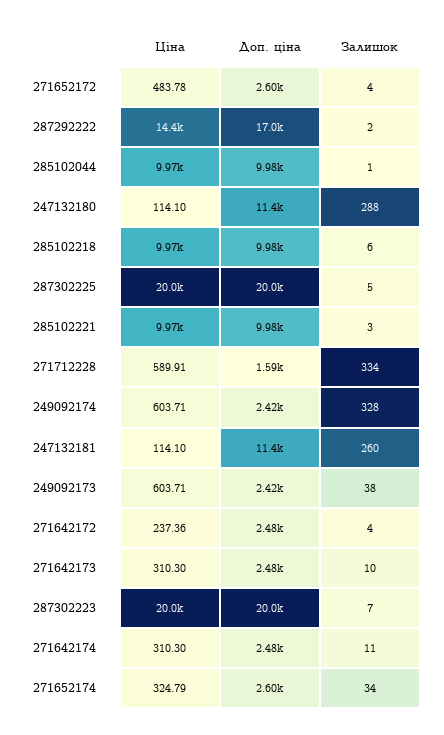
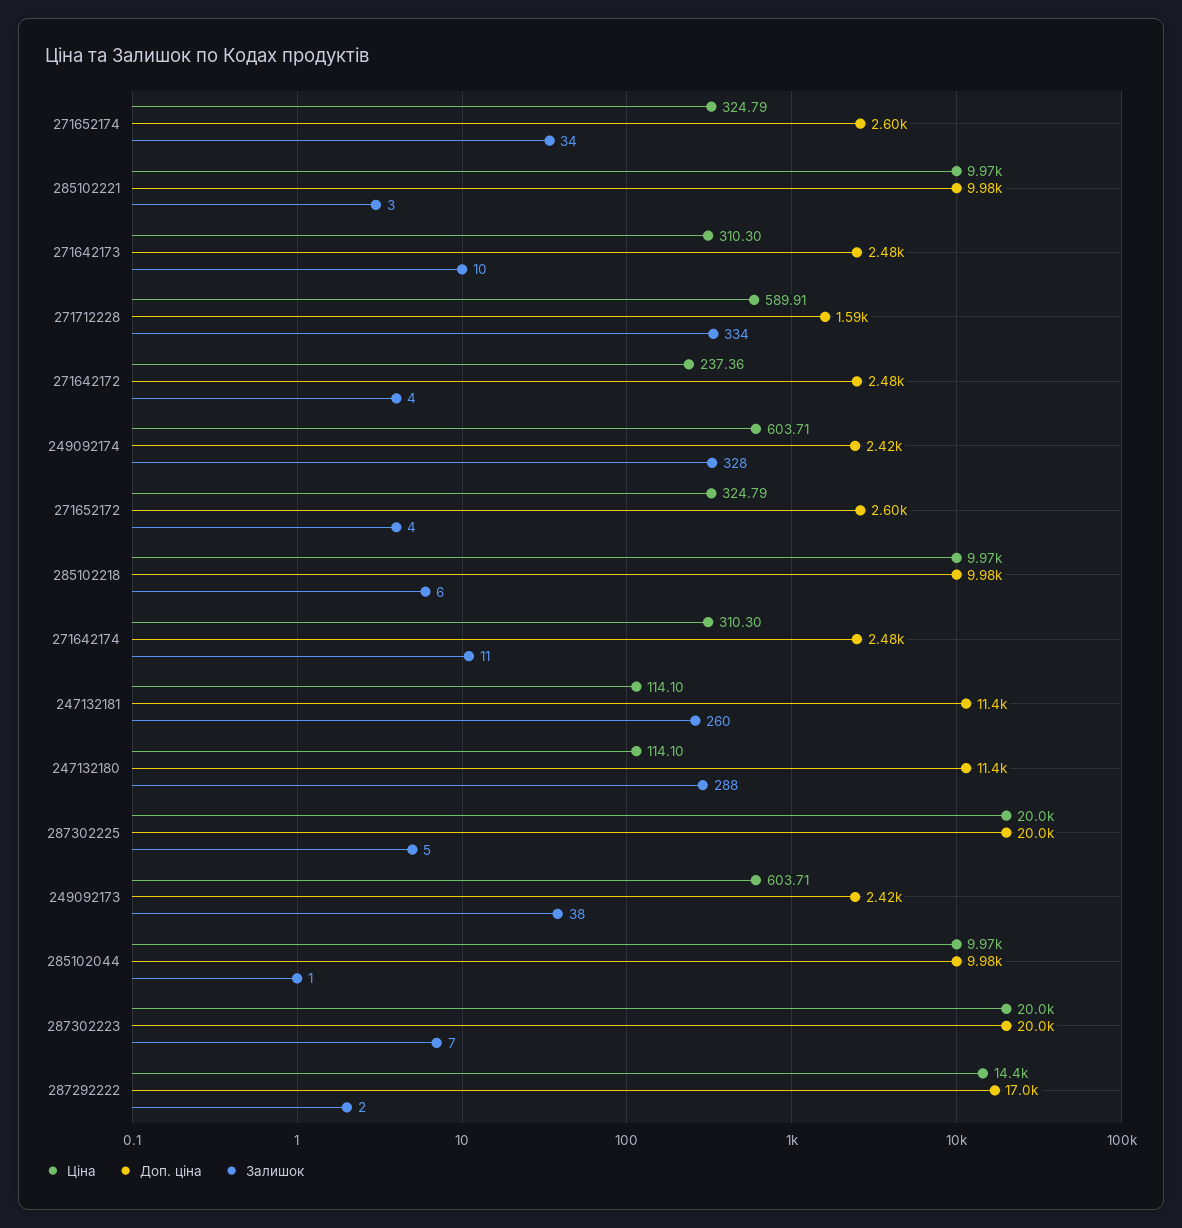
  {
    "Ціна": {
-     "271652172": 483.78,
+     "271652172": 324.79,
      "287292222": 14400,
      "285102044": 9970,
      "247132180": 114.1,
      "285102218": 9970,
      "287302225": 20000,
      "285102221": 9970,
      "271712228": 589.91,
      "249092174": 603.71,
      "247132181": 114.1,
      "249092173": 603.71,
      "271642172": 237.36,
      "271642173": 310.3,
      "287302223": 20000,
      "271642174": 310.3,
      "271652174": 324.79
    },
    "Доп. ціна": {
      "271652172": 2600,
      "287292222": 17000,
      "285102044": 9980,
      "247132180": 11400,
      "285102218": 9980,
      "287302225": 20000,
      "285102221": 9980,
      "271712228": 1590,
      "249092174": 2420,
      "247132181": 11400,
      "249092173": 2420,
      "271642172": 2480,
      "271642173": 2480,
      "287302223": 20000,
      "271642174": 2480,
      "271652174": 2600
    },
    "Залишок": {
      "271652172": 4,
      "287292222": 2,
      "285102044": 1,
      "247132180": 288,
      "285102218": 6,
      "287302225": 5,
      "285102221": 3,
      "271712228": 334,
      "249092174": 328,
      "247132181": 260,
      "249092173": 38,
      "271642172": 4,
      "271642173": 10,
      "287302223": 7,
      "271642174": 11,
      "271652174": 34
    }
  }

